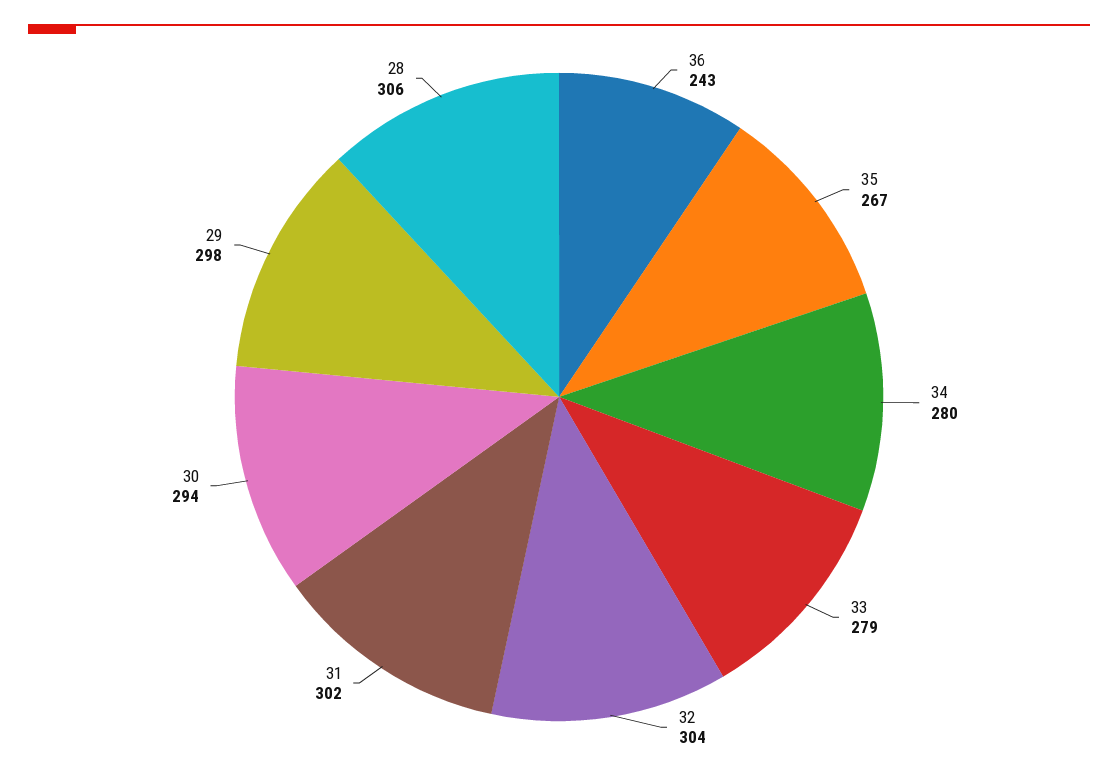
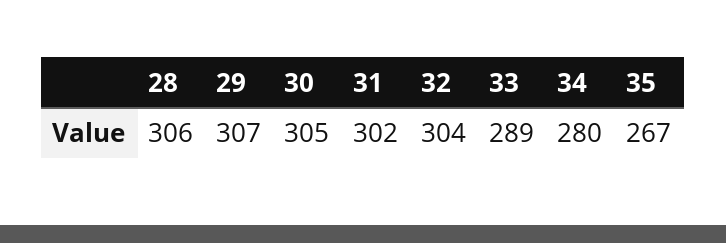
  {
-   "36": 243,
    "35": 267,
    "34": 280,
-   "33": 279,
+   "33": 289,
    "32": 304,
    "31": 302,
-   "30": 294,
+   "30": 305,
-   "29": 298,
+   "29": 307,
    "28": 306
  }

